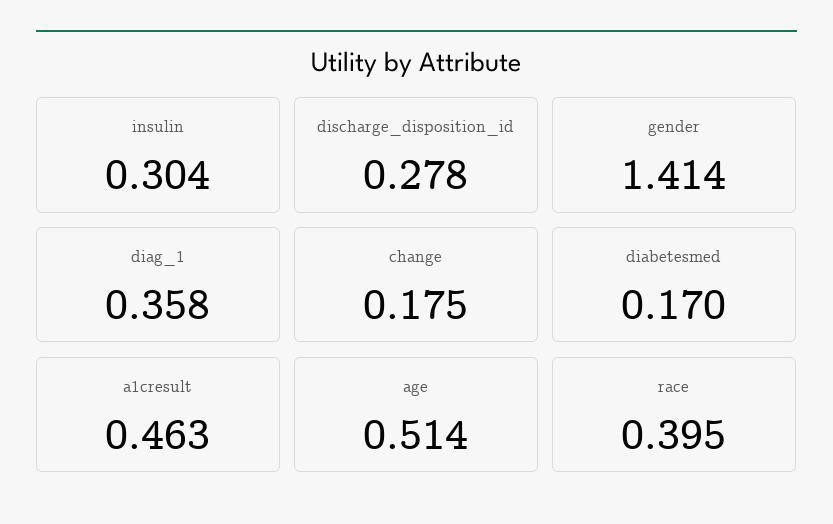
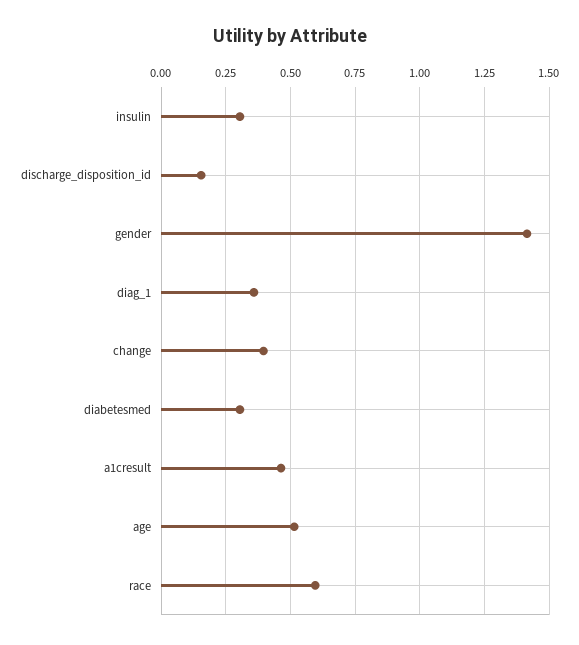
  {
    "insulin": 0.304,
-   "discharge_disposition_id": 0.278,
+   "discharge_disposition_id": 0.15,
    "gender": 1.414,
    "diag_1": 0.358,
-   "change": 0.175,
+   "change": 0.4,
-   "diabetesmed": 0.17,
+   "diabetesmed": 0.3,
    "a1cresult": 0.463,
    "age": 0.514,
-   "race": 0.395
+   "race": 0.6
  }

